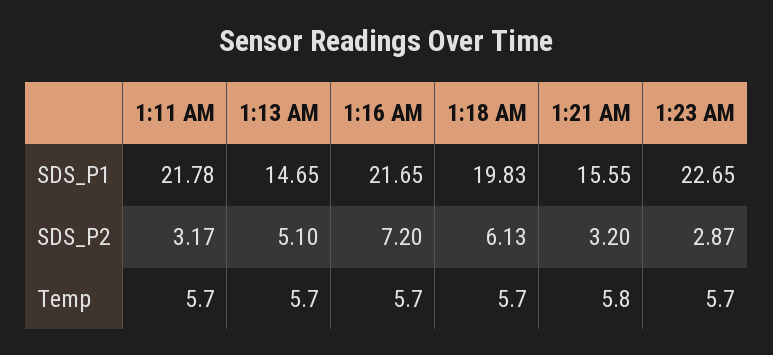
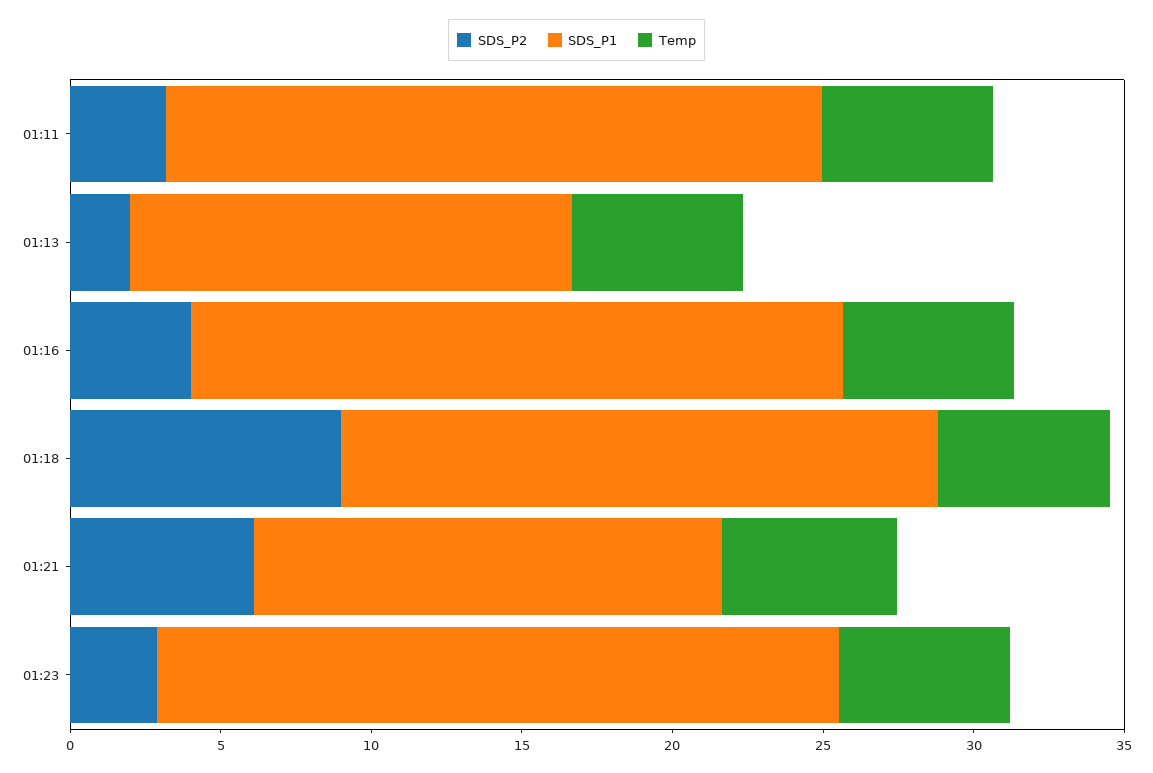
  {
    "SDS_P1": {
      "1:11 AM": 21.78,
      "1:13 AM": 14.65,
      "1:16 AM": 21.65,
      "1:18 AM": 19.83,
      "1:21 AM": 15.55,
      "1:23 AM": 22.65
    },
    "SDS_P2": {
      "1:11 AM": 3.17,
-     "1:13 AM": 5.1,
+     "1:13 AM": 2,
-     "1:16 AM": 7.2,
+     "1:16 AM": 4,
-     "1:18 AM": 6.13,
+     "1:18 AM": 9,
-     "1:21 AM": 3.2,
+     "1:21 AM": 6,
      "1:23 AM": 2.87
    },
    "Temp": {
      "1:11 AM": 5.7,
      "1:13 AM": 5.7,
      "1:16 AM": 5.7,
      "1:18 AM": 5.7,
      "1:21 AM": 5.8,
      "1:23 AM": 5.7
    }
  }

